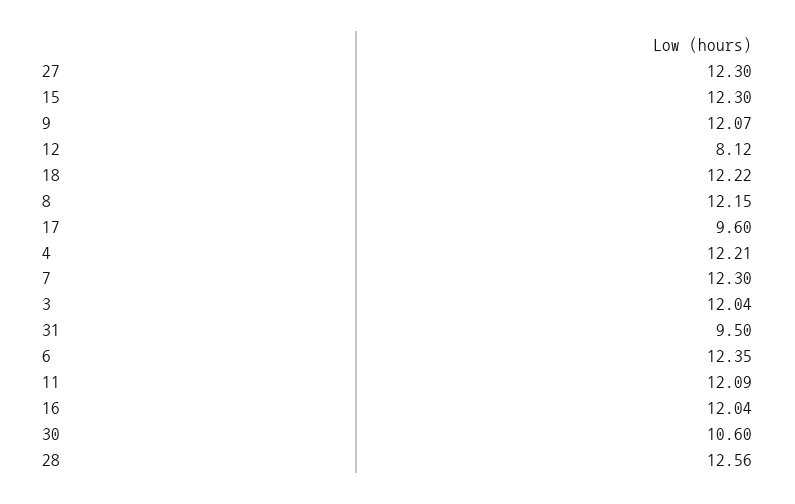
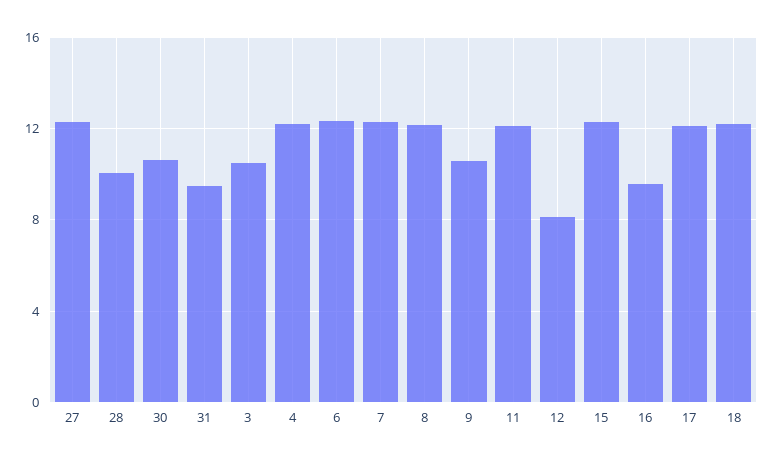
  {
    "27": 12.3,
    "15": 12.3,
-   "9": 12.07,
+   "9": 10.5,
    "12": 8.12,
    "18": 12.22,
    "8": 12.15,
-   "17": 9.6,
+   "17": 12,
    "4": 12.21,
    "7": 12.3,
-   "3": 12.04,
+   "3": 10.5,
    "31": 9.5,
    "6": 12.35,
    "11": 12.09,
-   "16": 12.04,
+   "16": 9.5,
    "30": 10.6,
-   "28": 12.56
+   "28": 10
  }

